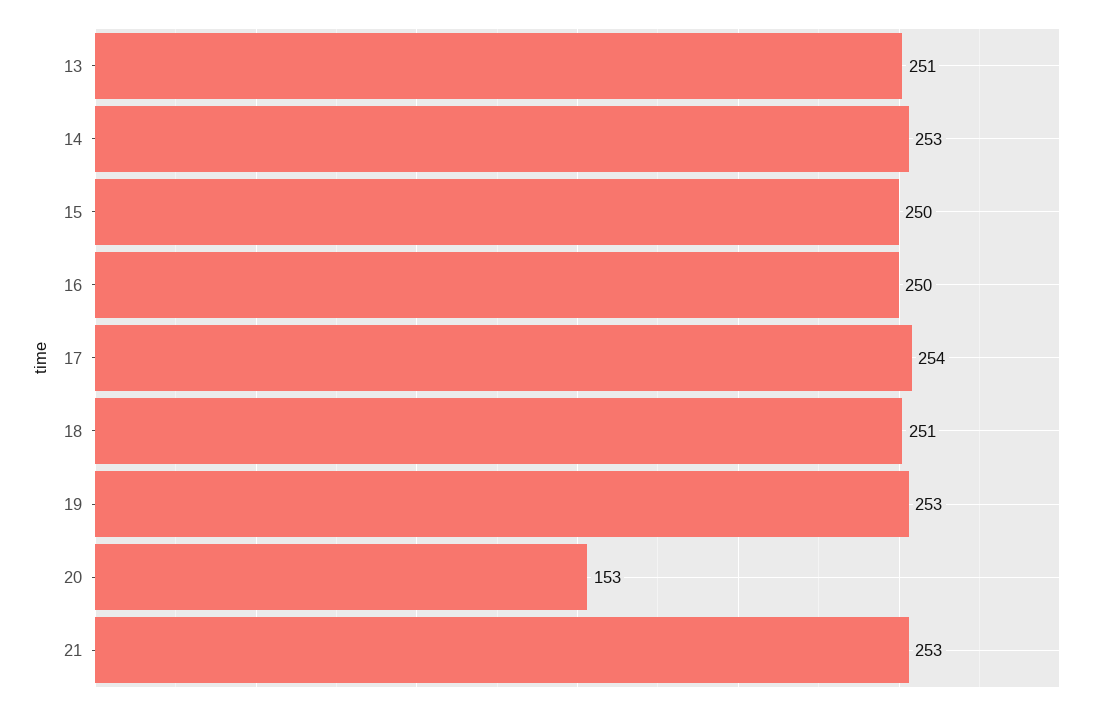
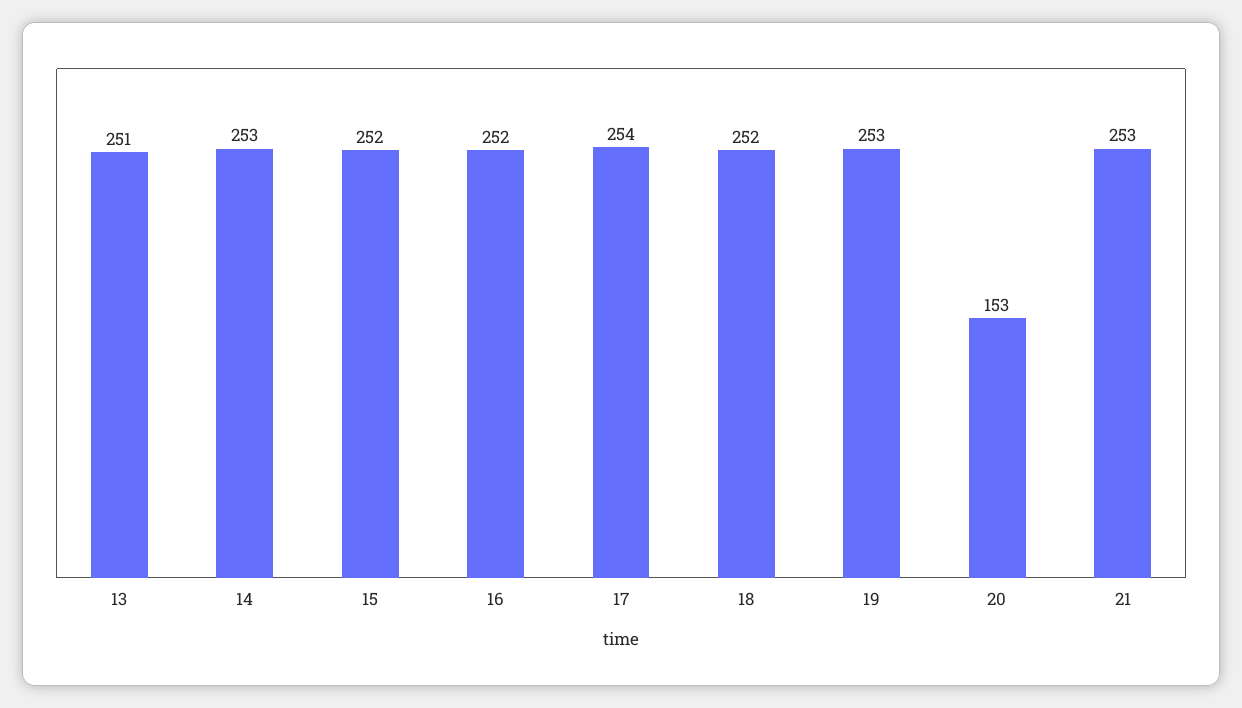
  {
    "13": 251,
    "14": 253,
-   "15": 250,
+   "15": 252,
-   "16": 250,
+   "16": 252,
    "17": 254,
-   "18": 251,
+   "18": 252,
    "19": 253,
    "20": 153,
    "21": 253
  }

